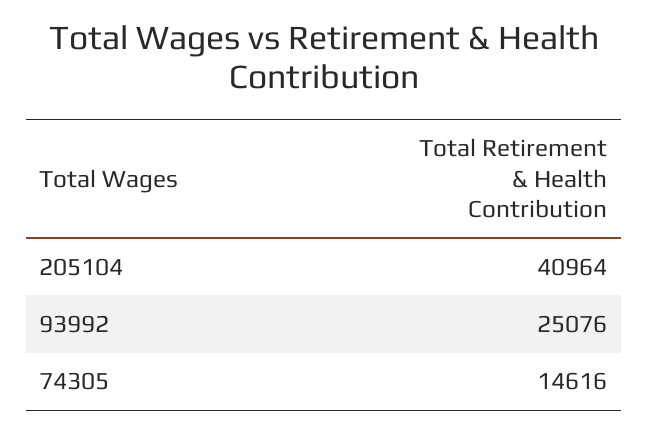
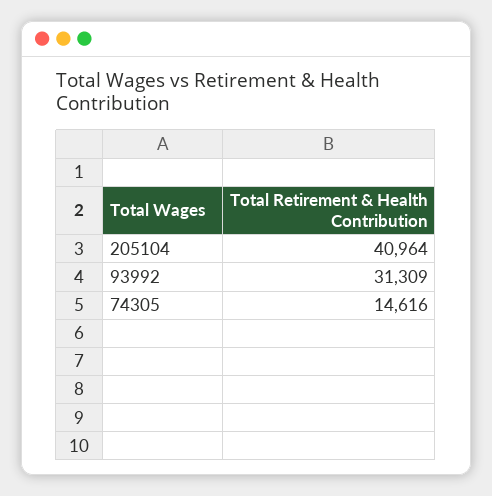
  {
    "205104": 40964,
-   "93992": 25076,
+   "93992": 31309,
    "74305": 14616
  }

